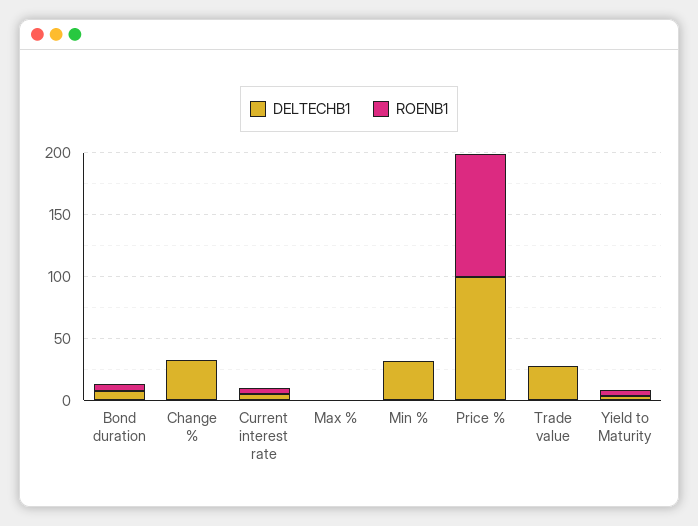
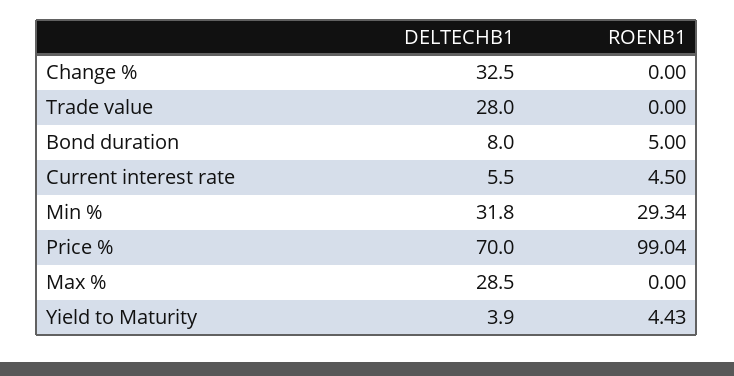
  {
    "DELTECHB1": {
      "Bond duration": 8,
      "Change %": 32.5,
      "Current interest rate": 5.5,
-     "Max %": 0,
+     "Max %": 28.5,
      "Min %": 31.8,
-     "Price %": 100,
+     "Price %": 70,
      "Trade value": 28,
      "Yield to Maturity": 3.9
    },
    "ROENB1": {
      "Bond duration": 5,
      "Change %": 0,
      "Current interest rate": 4.5,
      "Max %": 0,
-     "Min %": 0,
+     "Min %": 29.34,
      "Price %": 99.04,
      "Trade value": 0,
      "Yield to Maturity": 4.43
    }
  }

